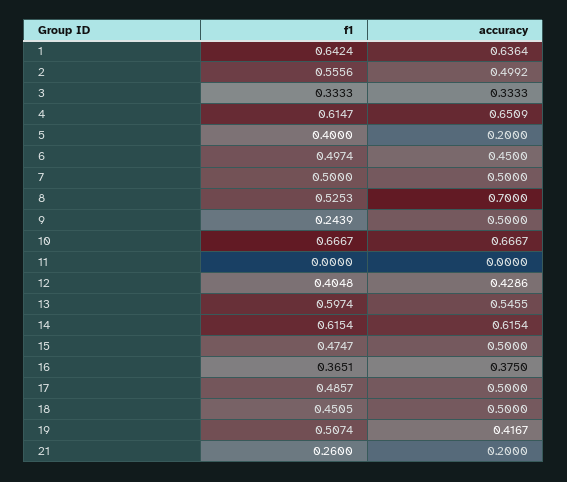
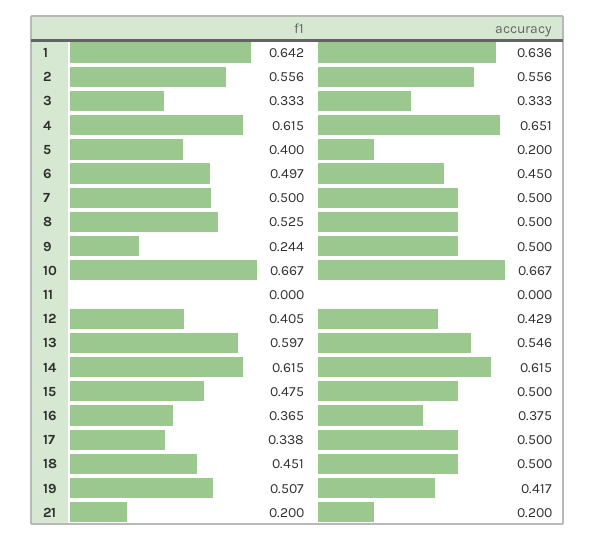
  {
    "f1": {
      "1": 0.6424,
      "2": 0.5556,
      "3": 0.3333,
      "4": 0.6147,
      "5": 0.4,
      "6": 0.4974,
      "7": 0.5,
      "8": 0.5253,
      "9": 0.2439,
      "10": 0.6667,
      "11": 0,
      "12": 0.4048,
      "13": 0.5974,
      "14": 0.6154,
      "15": 0.4747,
      "16": 0.3651,
-     "17": 0.4857,
+     "17": 0.338,
      "18": 0.4505,
      "19": 0.5074,
-     "21": 0.26
+     "21": 0.2
    },
    "accuracy": {
      "1": 0.6364,
-     "2": 0.4992,
+     "2": 0.556,
      "3": 0.3333,
      "4": 0.6509,
      "5": 0.2,
      "6": 0.45,
      "7": 0.5,
-     "8": 0.7,
+     "8": 0.5,
      "9": 0.5,
      "10": 0.6667,
      "11": 0,
      "12": 0.4286,
      "13": 0.5455,
      "14": 0.6154,
      "15": 0.5,
      "16": 0.375,
      "17": 0.5,
      "18": 0.5,
      "19": 0.4167,
      "21": 0.2
    }
  }

